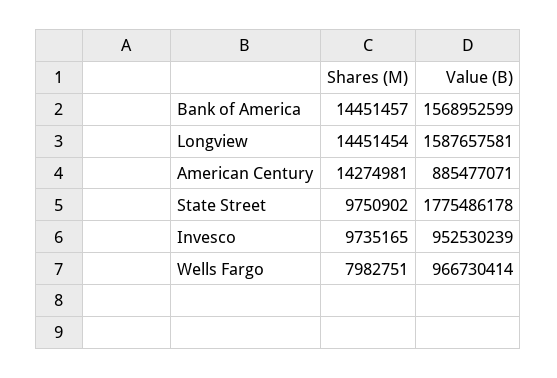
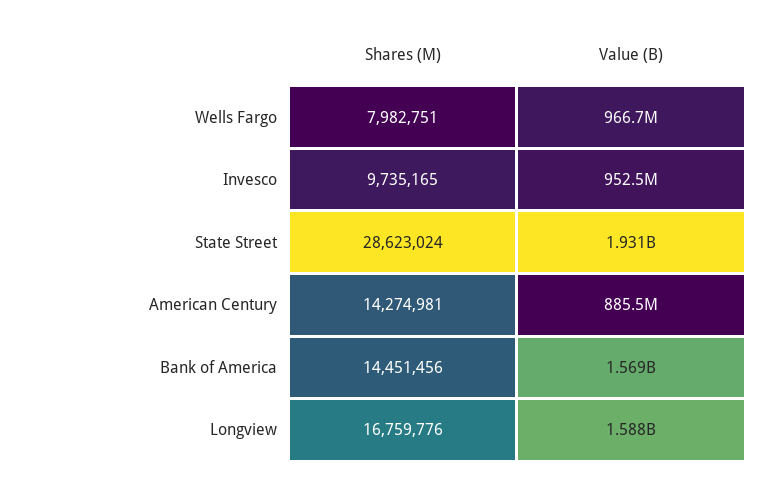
  {
    "Shares (M)": {
-     "Bank of America": 14451457,
+     "Bank of America": 14451456,
-     "Longview": 14451454,
+     "Longview": 16759776,
      "American Century": 14274981,
-     "State Street": 9750902,
+     "State Street": 28623024,
      "Invesco": 9735165,
      "Wells Fargo": 7982751
    },
    "Value (B)": {
      "Bank of America": 1568952599,
      "Longview": 1587657581,
      "American Century": 885477071,
-     "State Street": 1775486178,
+     "State Street": 1931000000,
      "Invesco": 952530239,
      "Wells Fargo": 966730414
    }
  }

